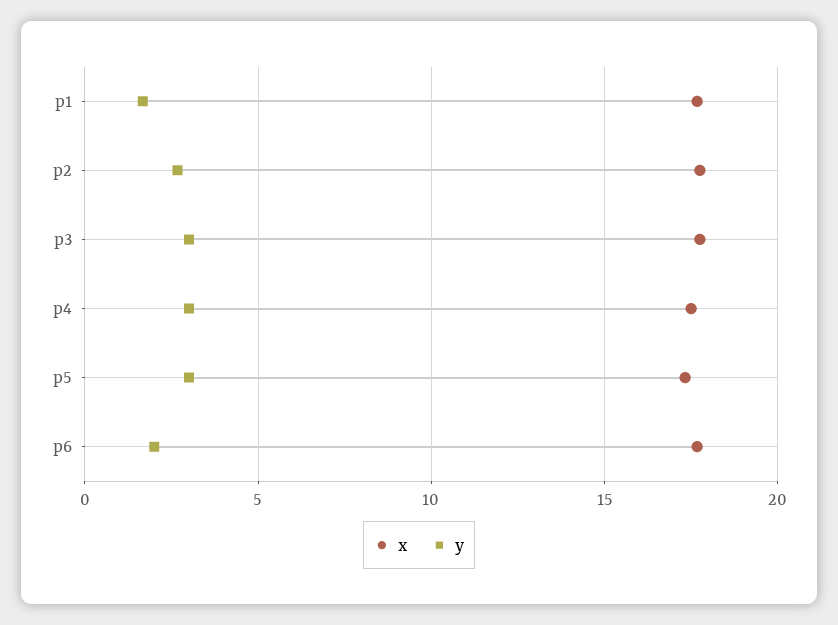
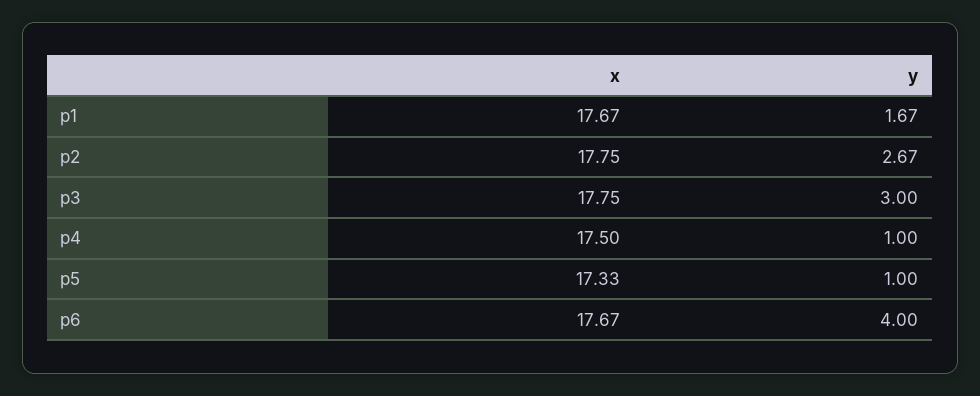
  {
    "x": {
      "p1": 17.67,
      "p2": 17.75,
      "p3": 17.75,
      "p4": 17.5,
      "p5": 17.33,
      "p6": 17.67
    },
    "y": {
      "p1": 1.67,
      "p2": 2.67,
      "p3": 3,
-     "p4": 3,
+     "p4": 1,
-     "p5": 3,
+     "p5": 1,
-     "p6": 2
+     "p6": 4
    }
  }

